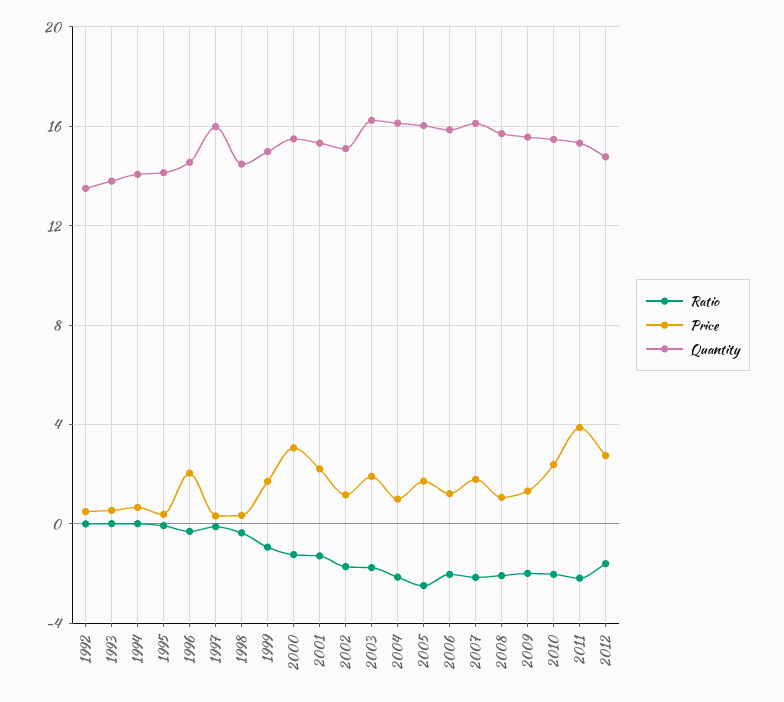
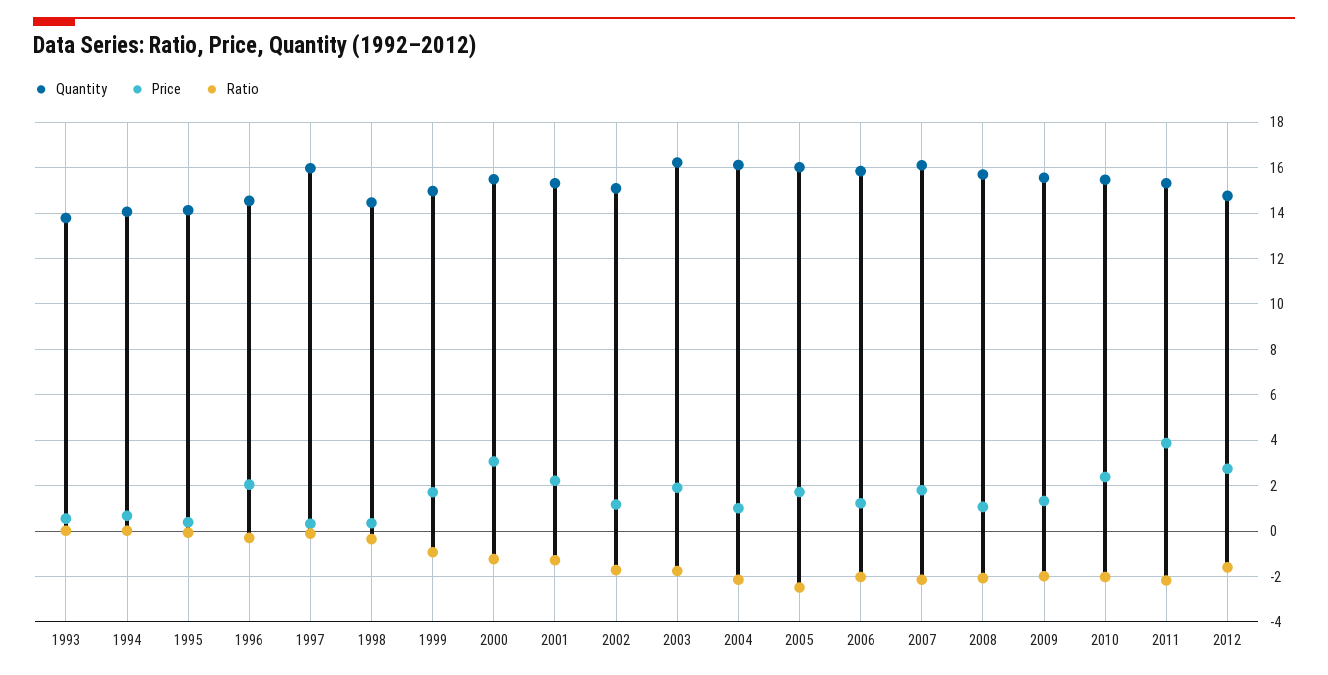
  {
    "Ratio": {
-     "1992": 0,
      "1993": 0,
      "1994": 0,
      "1995": 0,
      "1996": -0.5,
      "1997": 0,
      "1998": -0.5,
      "1999": -1,
      "2000": -1,
      "2001": -1.5,
      "2002": -1.5,
      "2003": -2,
      "2004": -2,
      "2005": -2.5,
      "2006": -2,
      "2007": -2,
      "2008": -2,
      "2009": -2,
      "2010": -2,
      "2011": -2,
      "2012": -1.5
    },
    "Price": {
-     "1992": 0.5,
      "1993": 0.5,
      "1994": 0.5,
      "1995": 0.5,
      "1996": 2,
      "1997": 0.5,
      "1998": 0.5,
      "1999": 1.5,
      "2000": 3,
      "2001": 2,
      "2002": 1,
      "2003": 2,
      "2004": 1,
      "2005": 1.5,
      "2006": 1,
      "2007": 2,
      "2008": 1,
      "2009": 1.5,
      "2010": 2.5,
      "2011": 4,
      "2012": 2.5
    },
    "Quantity": {
-     "1992": 13.5,
      "1993": 14,
      "1994": 14,
      "1995": 14,
      "1996": 14.5,
      "1997": 16,
      "1998": 14.5,
      "1999": 15,
      "2000": 15.5,
      "2001": 15.5,
      "2002": 15,
      "2003": 16,
      "2004": 16,
      "2005": 16,
      "2006": 16,
      "2007": 16,
      "2008": 15.5,
      "2009": 15.5,
      "2010": 15.5,
      "2011": 15.5,
      "2012": 15
    }
  }

